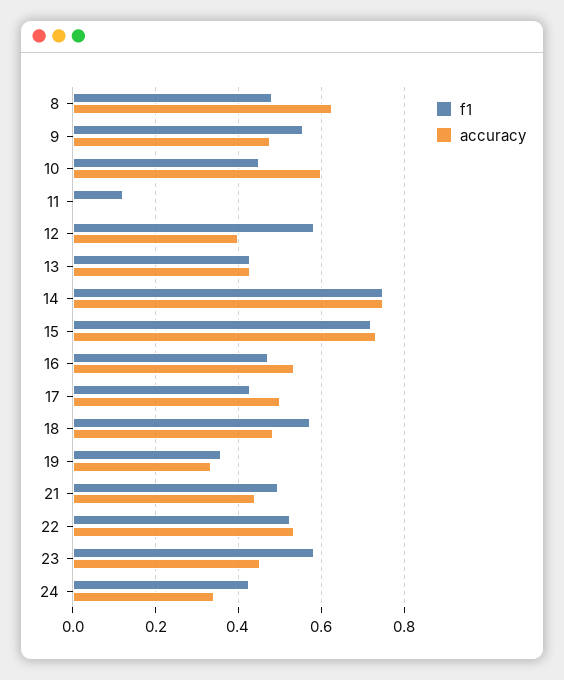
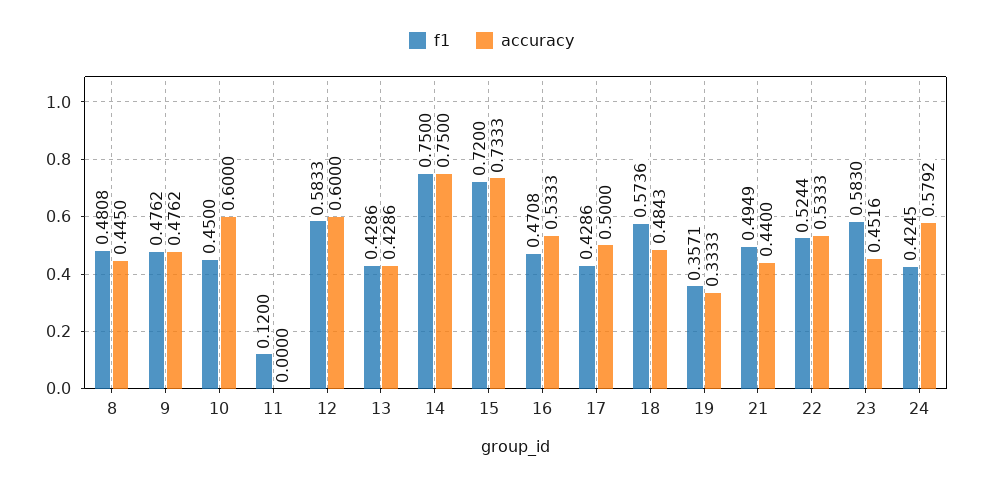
  {
    "f1": {
      "8": 0.4808,
-     "9": 0.56,
+     "9": 0.4762,
      "10": 0.45,
      "11": 0.12,
      "12": 0.5833,
      "13": 0.4286,
      "14": 0.75,
      "15": 0.72,
      "16": 0.4708,
      "17": 0.4286,
      "18": 0.5736,
      "19": 0.3571,
      "21": 0.4949,
      "22": 0.5244,
      "23": 0.583,
      "24": 0.4245
    },
    "accuracy": {
-     "8": 0.62,
+     "8": 0.445,
      "9": 0.4762,
      "10": 0.6,
      "11": 0,
-     "12": 0.4,
+     "12": 0.6,
      "13": 0.4286,
      "14": 0.75,
      "15": 0.7333,
      "16": 0.5333,
      "17": 0.5,
      "18": 0.4843,
      "19": 0.3333,
      "21": 0.44,
      "22": 0.5333,
      "23": 0.4516,
-     "24": 0.34
+     "24": 0.5792
    }
  }

